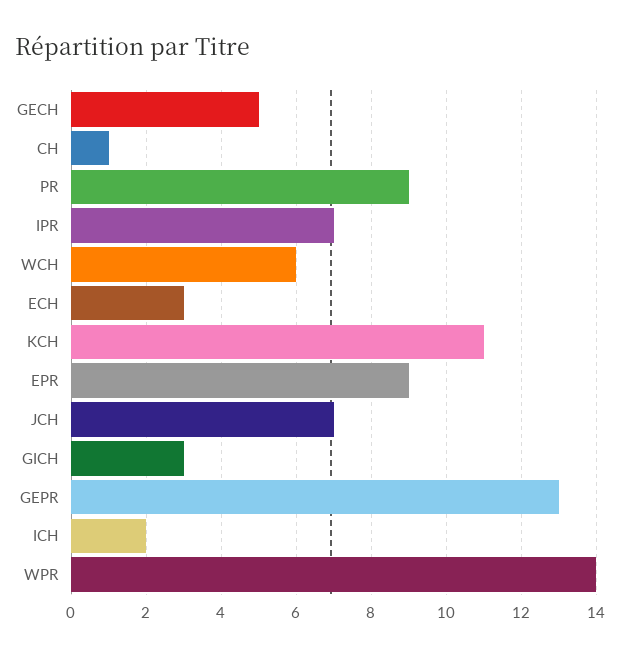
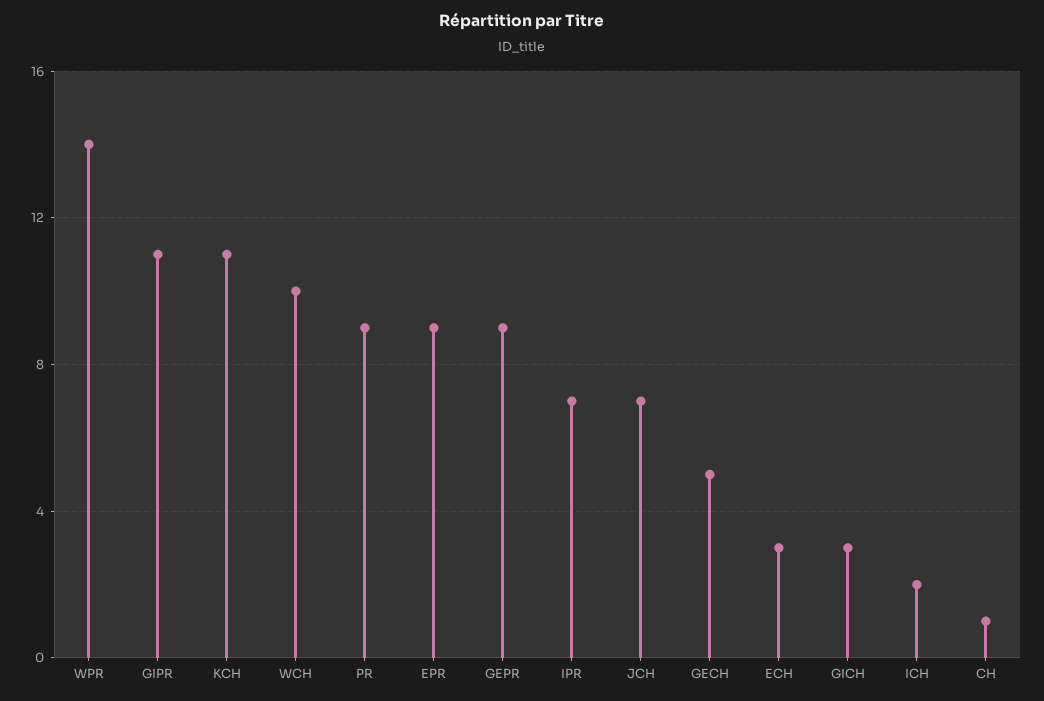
  {
    "GECH": 5,
    "CH": 1,
    "PR": 9,
    "IPR": 7,
-   "WCH": 6,
+   "WCH": 10,
    "ECH": 3,
    "KCH": 11,
    "EPR": 9,
    "JCH": 7,
    "GICH": 3,
-   "GEPR": 13,
+   "GEPR": 9,
    "ICH": 2,
-   "WPR": 14
+   "WPR": 14,
+   "GIPR": 11
  }

